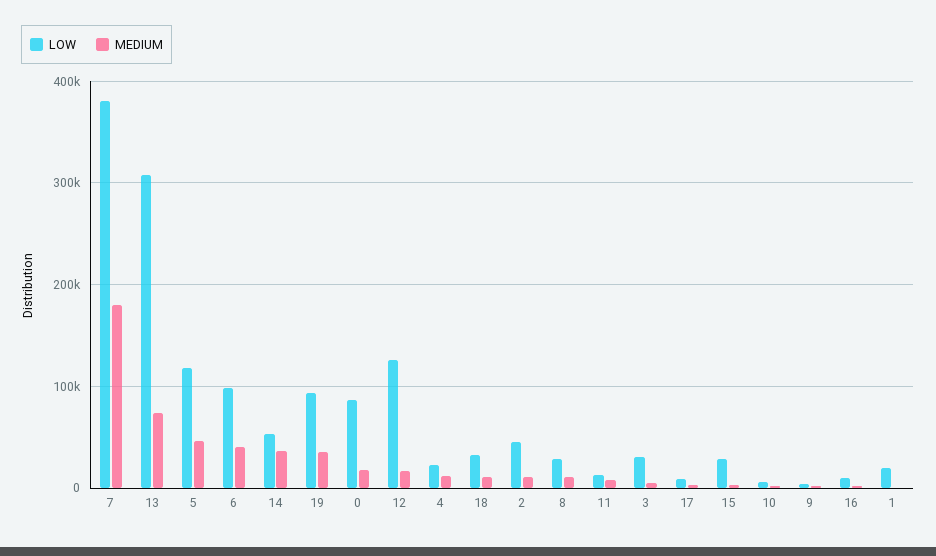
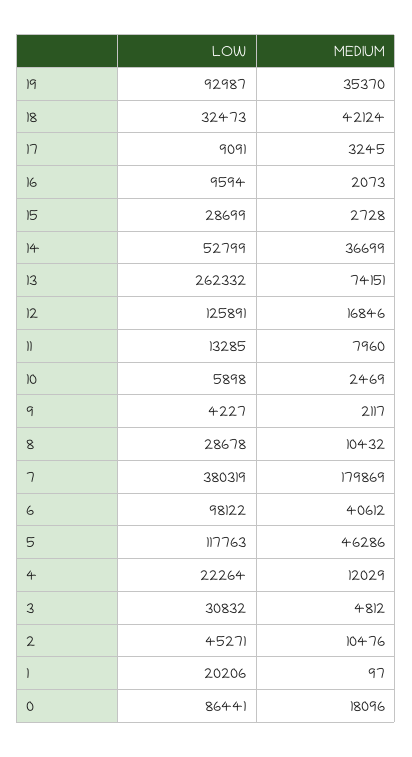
  {
    "LOW": {
      "7": 380319,
-     "13": 310000,
+     "13": 262332,
      "5": 117763,
      "6": 98122,
      "14": 52799,
      "19": 92987,
      "0": 86441,
      "12": 125891,
      "4": 22264,
      "18": 32473,
      "2": 45271,
      "8": 28678,
      "11": 13285,
      "3": 30832,
      "17": 9091,
      "15": 28699,
      "10": 5898,
      "9": 4227,
      "16": 9594,
      "1": 20206
    },
    "MEDIUM": {
      "7": 179869,
      "13": 74151,
      "5": 46286,
      "6": 40612,
      "14": 36699,
      "19": 35370,
      "0": 18096,
      "12": 16846,
      "4": 12029,
-     "18": 10000,
+     "18": 42124,
      "2": 10476,
      "8": 10432,
      "11": 7960,
      "3": 4812,
      "17": 3245,
      "15": 2728,
      "10": 2469,
      "9": 2117,
      "16": 2073,
      "1": 97
    }
  }

